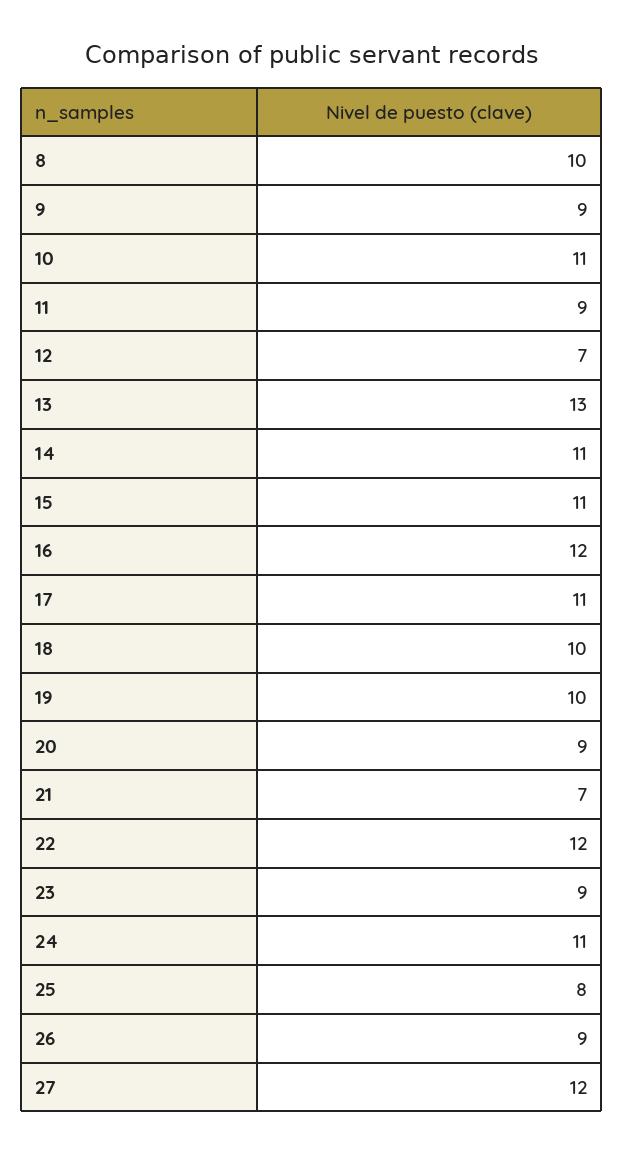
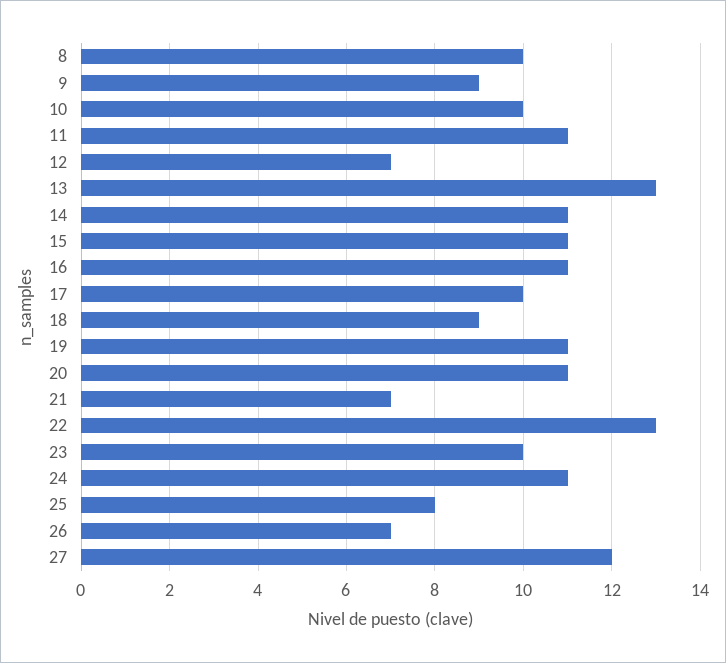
  {
    "8": 10,
    "9": 9,
-   "10": 11,
+   "10": 10,
-   "11": 9,
+   "11": 11,
    "12": 7,
    "13": 13,
    "14": 11,
    "15": 11,
-   "16": 12,
+   "16": 11,
-   "17": 11,
+   "17": 10,
-   "18": 10,
+   "18": 9,
-   "19": 10,
+   "19": 11,
-   "20": 9,
+   "20": 11,
    "21": 7,
-   "22": 12,
+   "22": 13,
-   "23": 9,
+   "23": 10,
    "24": 11,
    "25": 8,
-   "26": 9,
+   "26": 7,
    "27": 12
  }

